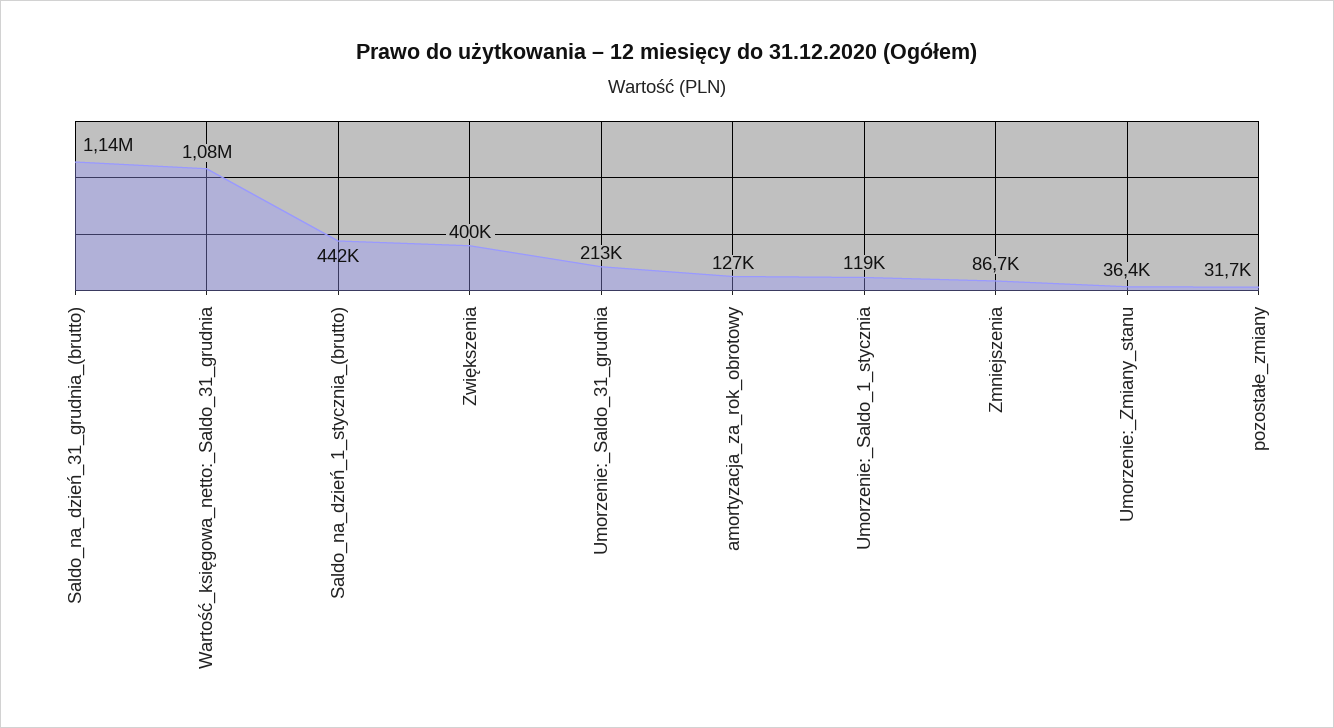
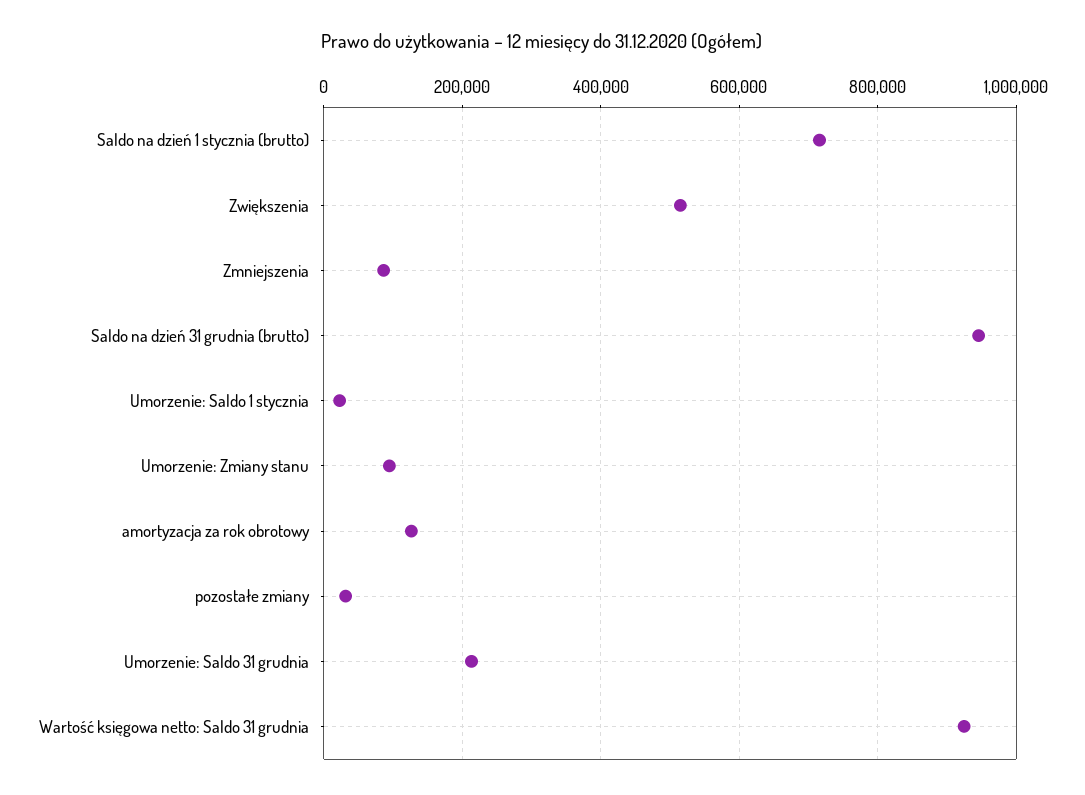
  {
-   "Saldo_na_dzień_31_grudnia_(brutto)": 1140000,
+   "Saldo_na_dzień_31_grudnia_(brutto)": 940000,
-   "Wartość_księgowa_netto:_Saldo_31_grudnia": 1080000,
+   "Wartość_księgowa_netto:_Saldo_31_grudnia": 920000,
-   "Saldo_na_dzień_1_stycznia_(brutto)": 442000,
+   "Saldo_na_dzień_1_stycznia_(brutto)": 720000,
-   "Zwiększenia": 400000,
+   "Zwiększenia": 520000,
    "Umorzenie:_Saldo_31_grudnia": 213000,
    "amortyzacja_za_rok_obrotowy": 127000,
-   "Umorzenie:_Saldo_1_stycznia": 119000,
+   "Umorzenie:_Saldo_1_stycznia": 20000,
    "Zmniejszenia": 86700,
-   "Umorzenie:_Zmiany_stanu": 36400,
+   "Umorzenie:_Zmiany_stanu": 100000,
    "pozostałe_zmiany": 31700
  }

